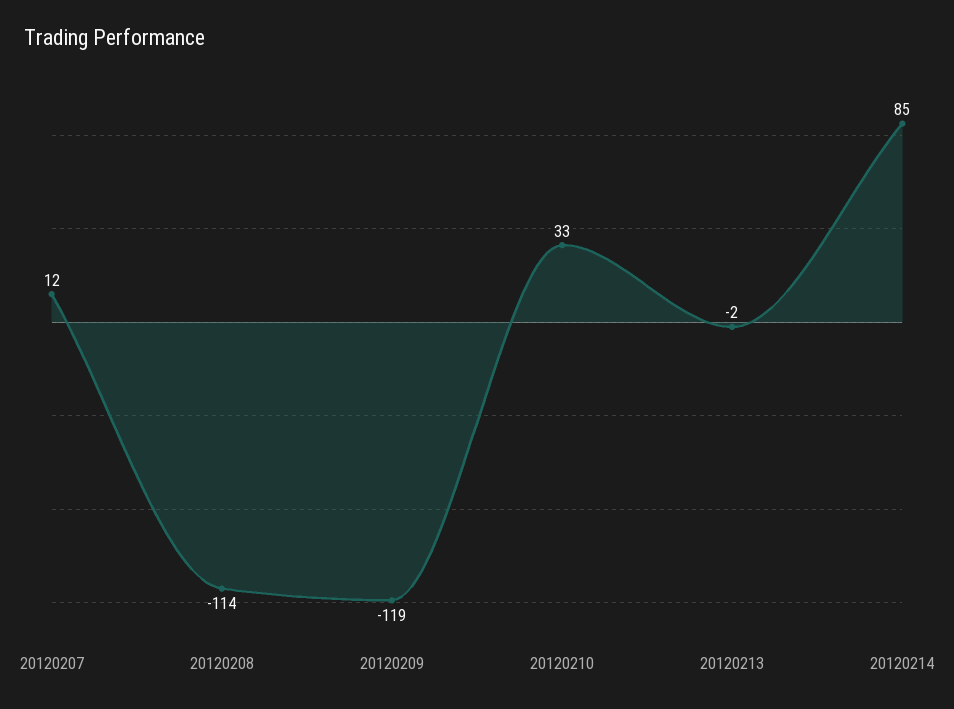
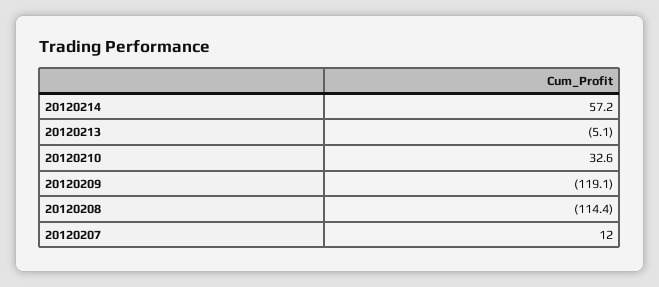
  {
    "20120207": 12,
    "20120208": -114.4,
    "20120209": -119.1,
    "20120210": 32.6,
-   "20120213": -2,
+   "20120213": -5.1,
-   "20120214": 85
+   "20120214": 57.2
  }

